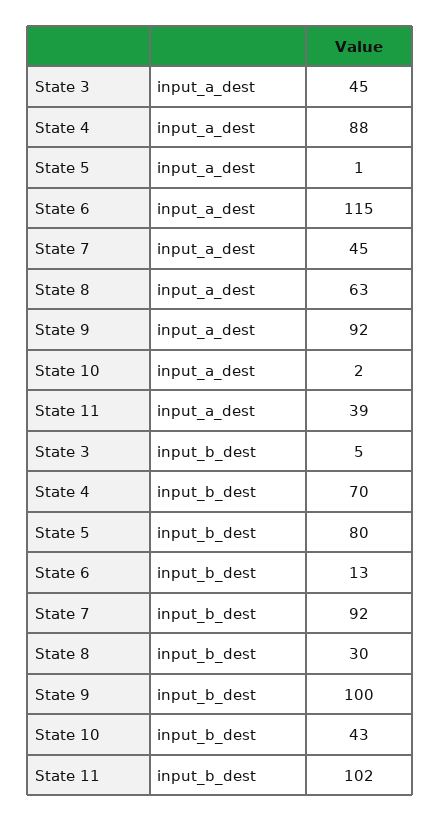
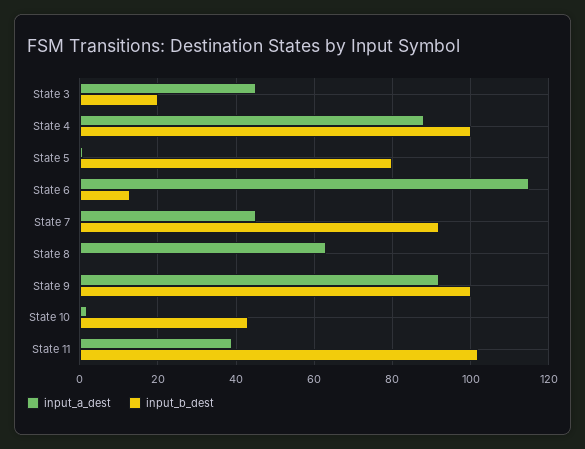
  {
    "input_a_dest": {
      "State 3": 45,
      "State 4": 88,
      "State 5": 1,
      "State 6": 115,
      "State 7": 45,
      "State 8": 63,
      "State 9": 92,
      "State 10": 2,
      "State 11": 39
    },
    "input_b_dest": {
-     "State 3": 5,
+     "State 3": 20,
-     "State 4": 70,
+     "State 4": 100,
      "State 5": 80,
      "State 6": 13,
      "State 7": 92,
-     "State 8": 30,
+     "State 8": 0,
      "State 9": 100,
      "State 10": 43,
      "State 11": 102
    }
  }

